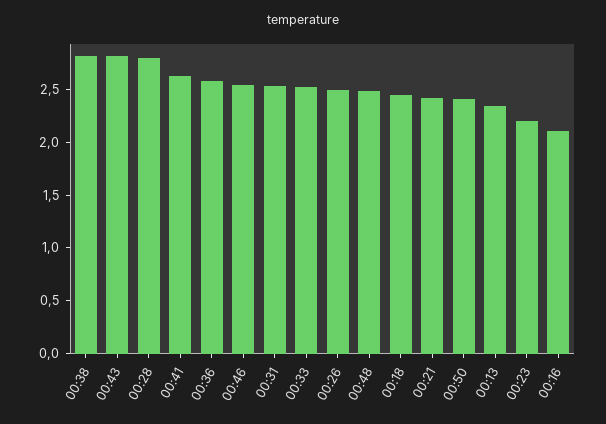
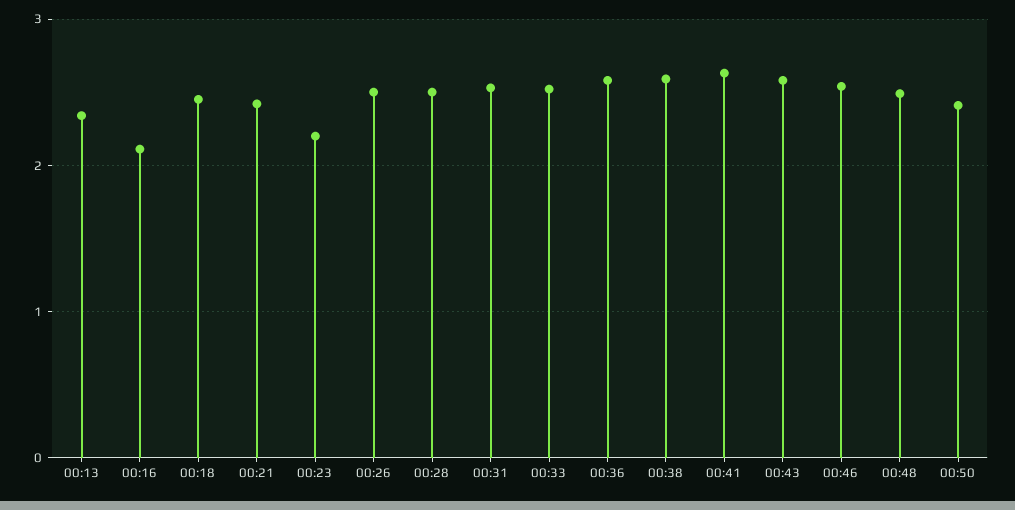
  {
-   "00:38": 2.8,
+   "00:38": 2.6,
-   "00:43": 2.8,
+   "00:43": 2.6,
-   "00:28": 2.8,
+   "00:28": 2.5,
    "00:41": 2.6,
    "00:36": 2.6,
    "00:46": 2.5,
    "00:31": 2.5,
    "00:33": 2.5,
    "00:26": 2.5,
    "00:48": 2.5,
    "00:18": 2.5,
    "00:21": 2.4,
    "00:50": 2.4,
    "00:13": 2.3,
    "00:23": 2.2,
    "00:16": 2.1
  }

